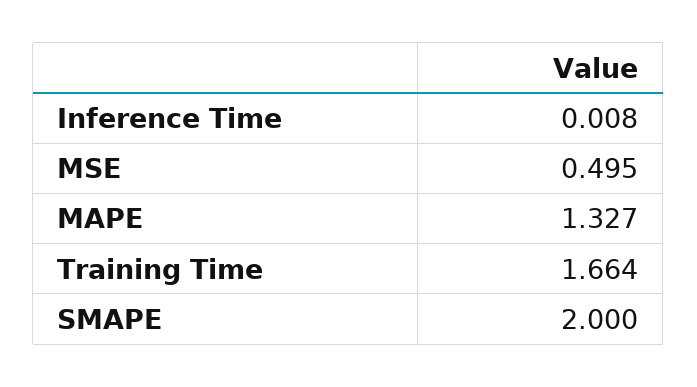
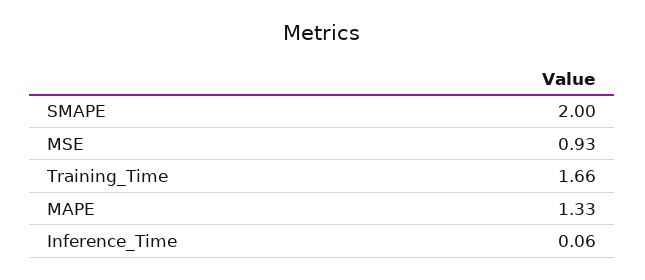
  {
-   "Inference Time": 0.008,
+   "Inference Time": 0.06,
-   "MSE": 0.495,
+   "MSE": 0.93,
    "MAPE": 1.327,
    "Training Time": 1.664,
    "SMAPE": 2
  }

